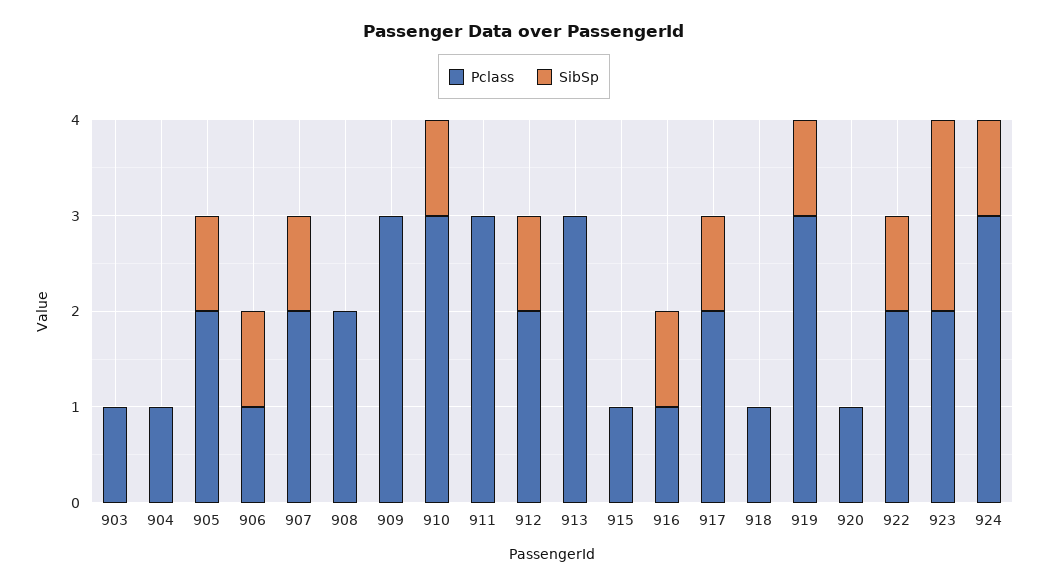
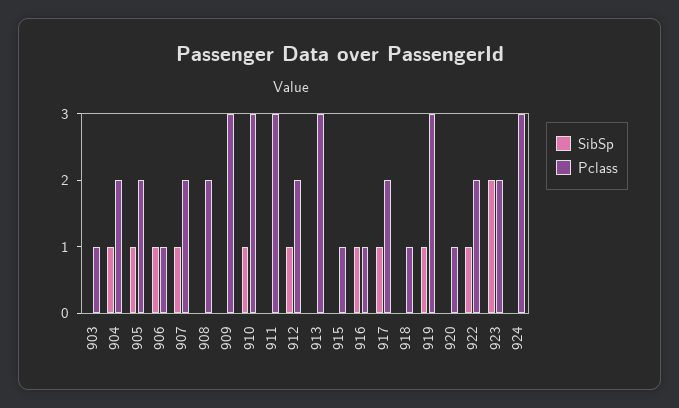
  {
    "Pclass": {
      "903": 1,
-     "904": 1,
+     "904": 2,
      "905": 2,
      "906": 1,
      "907": 2,
      "908": 2,
      "909": 3,
      "910": 3,
      "911": 3,
      "912": 2,
      "913": 3,
      "915": 1,
      "916": 1,
      "917": 2,
      "918": 1,
      "919": 3,
      "920": 1,
      "922": 2,
      "923": 2,
      "924": 3
    },
    "SibSp": {
      "903": 0,
-     "904": 0,
+     "904": 1,
      "905": 1,
      "906": 1,
      "907": 1,
      "908": 0,
      "909": 0,
      "910": 1,
      "911": 0,
      "912": 1,
      "913": 0,
      "915": 0,
      "916": 1,
      "917": 1,
      "918": 0,
      "919": 1,
      "920": 0,
      "922": 1,
      "923": 2,
-     "924": 1
+     "924": 0
    }
  }

